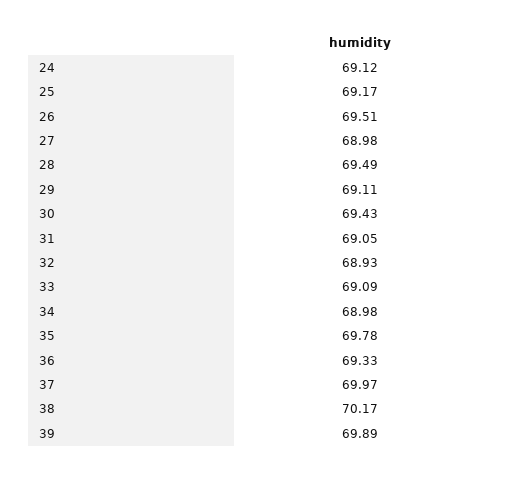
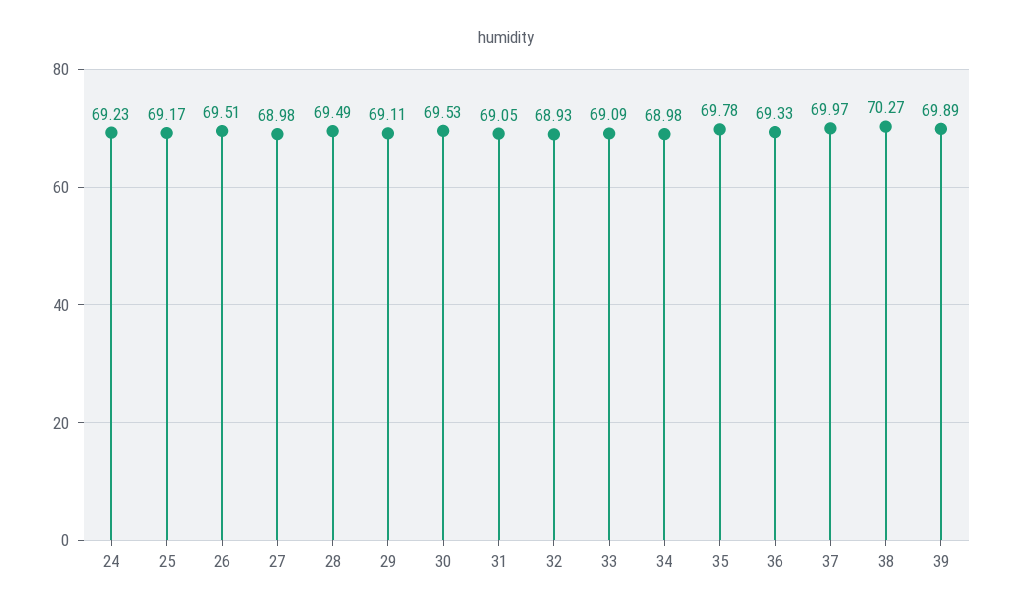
  {
-   "24": 69.12,
+   "24": 69.23,
    "25": 69.17,
    "26": 69.51,
    "27": 68.98,
    "28": 69.49,
    "29": 69.11,
-   "30": 69.43,
+   "30": 69.53,
    "31": 69.05,
    "32": 68.93,
    "33": 69.09,
    "34": 68.98,
    "35": 69.78,
    "36": 69.33,
    "37": 69.97,
-   "38": 70.17,
+   "38": 70.27,
    "39": 69.89
  }

